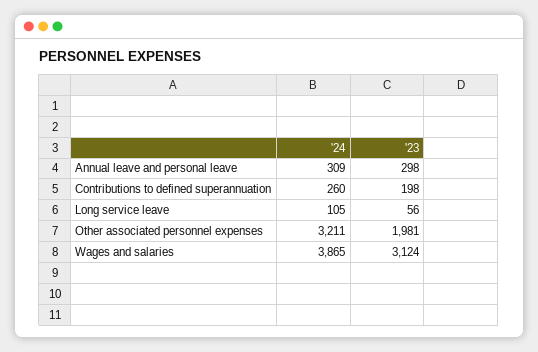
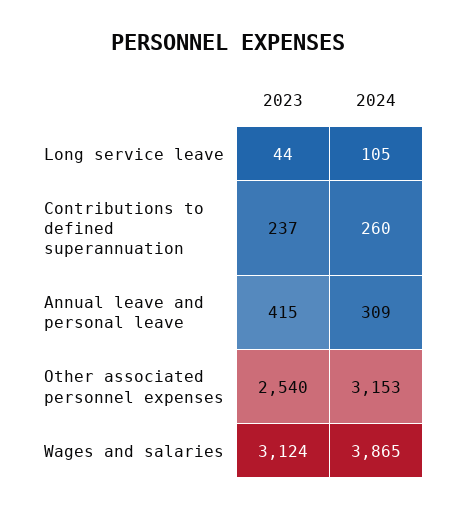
  {
    "'24": {
      "Annual leave and personal leave": 309,
      "Contributions to defined superannuation": 260,
      "Long service leave": 105,
-     "Other associated personnel expenses": 3211,
+     "Other associated personnel expenses": 3153,
      "Wages and salaries": 3865
    },
    "'23": {
-     "Annual leave and personal leave": 298,
+     "Annual leave and personal leave": 415,
-     "Contributions to defined superannuation": 198,
+     "Contributions to defined superannuation": 237,
-     "Long service leave": 56,
+     "Long service leave": 44,
-     "Other associated personnel expenses": 1981,
+     "Other associated personnel expenses": 2540,
      "Wages and salaries": 3124
    }
  }

